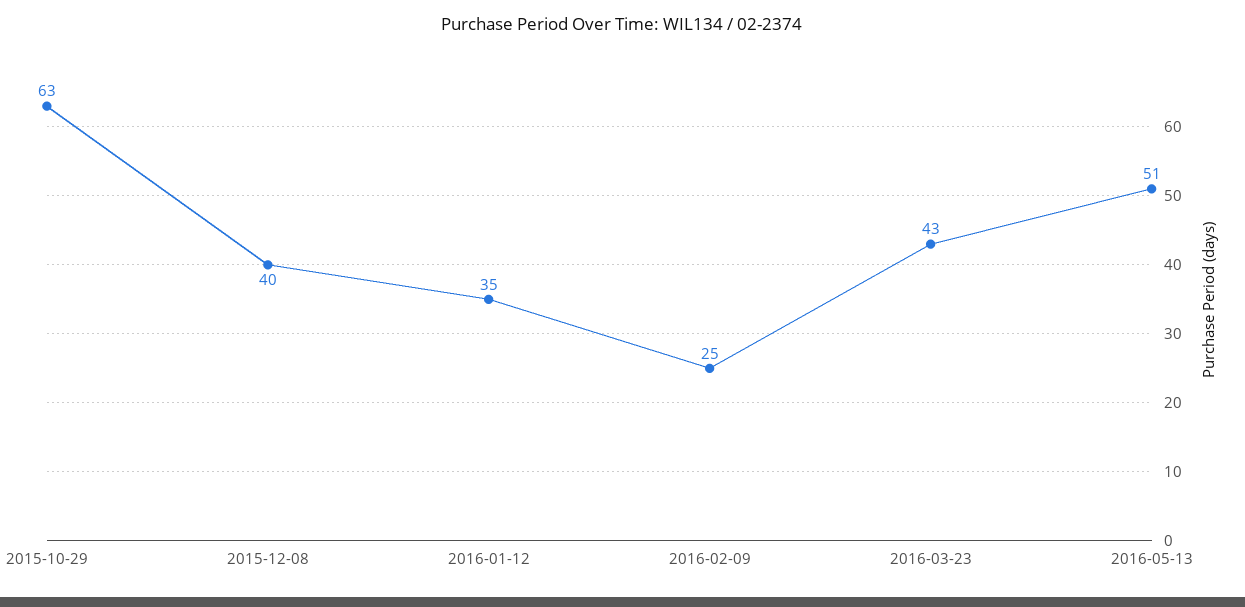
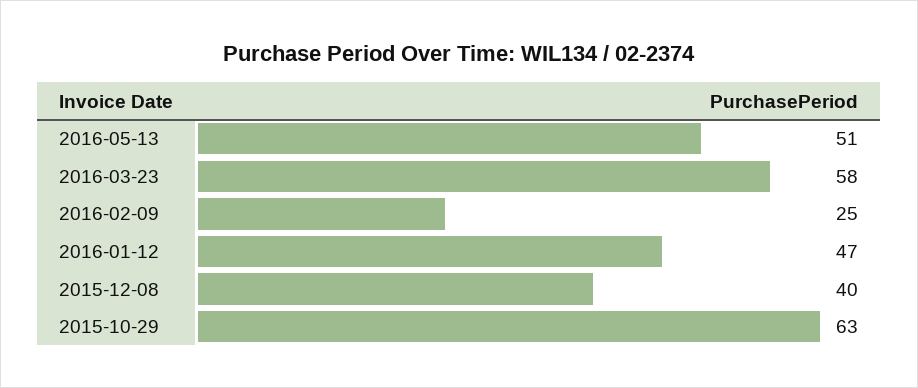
  {
    "2015-10-29": 63,
    "2015-12-08": 40,
-   "2016-01-12": 35,
+   "2016-01-12": 47,
    "2016-02-09": 25,
-   "2016-03-23": 43,
+   "2016-03-23": 58,
    "2016-05-13": 51
  }

